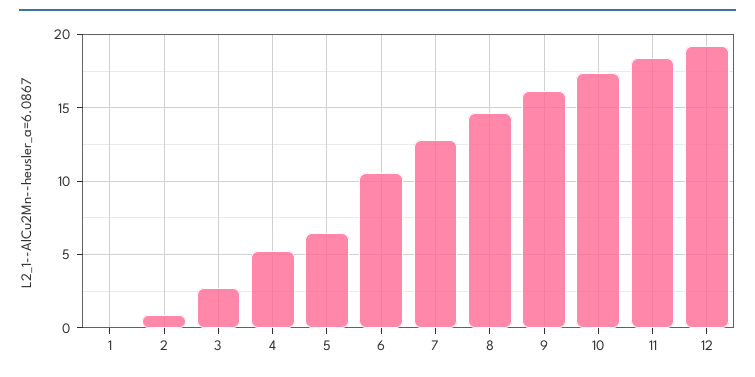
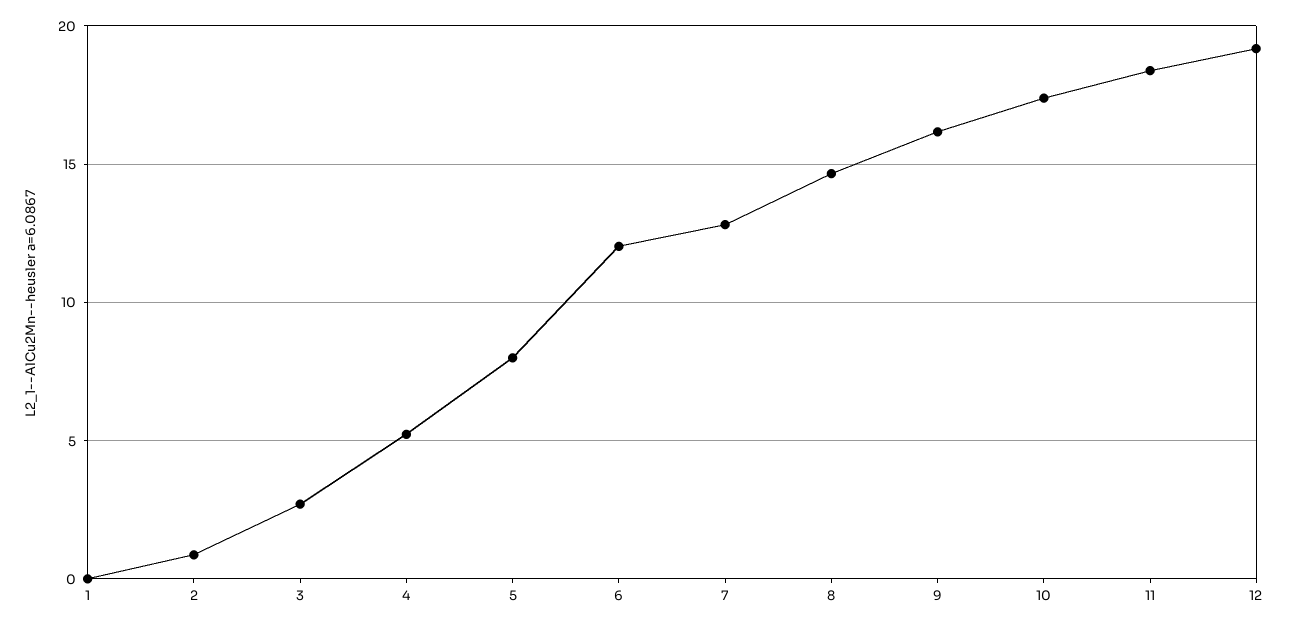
  {
    "1": 0,
    "2": 1,
    "3": 2.5,
    "4": 5,
-   "5": 6.5,
+   "5": 8,
-   "6": 10.5,
+   "6": 12,
    "7": 13,
    "8": 14.5,
    "9": 16,
    "10": 17.5,
    "11": 18.5,
    "12": 19
  }

